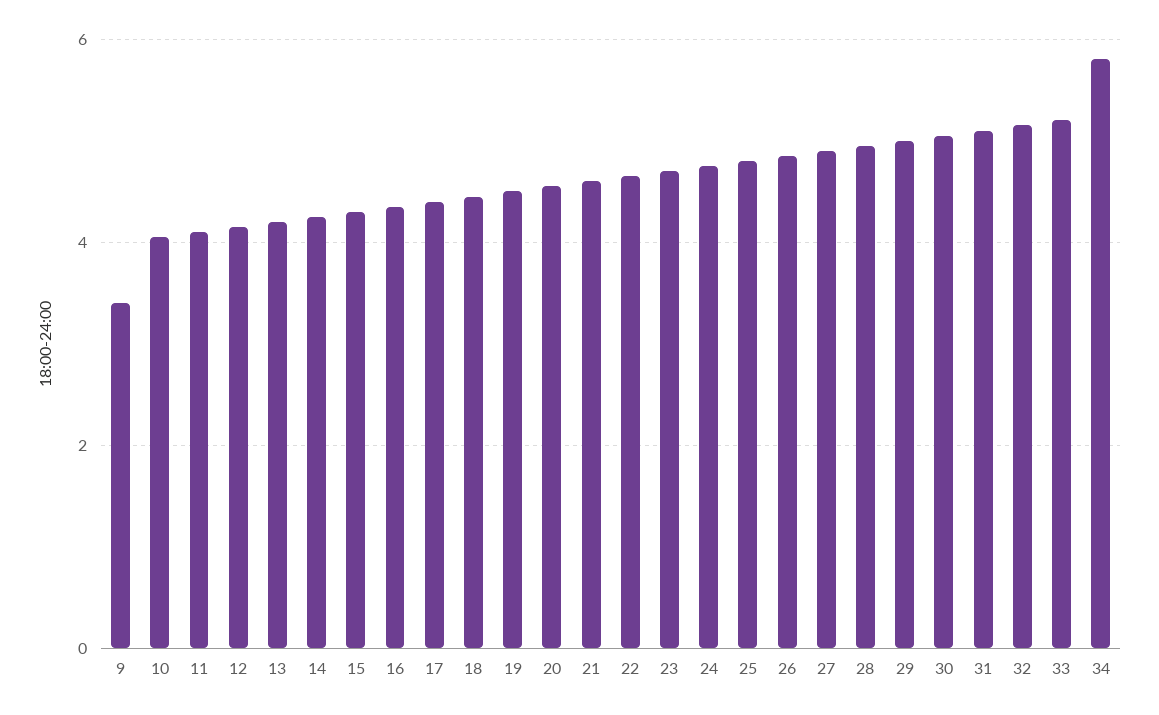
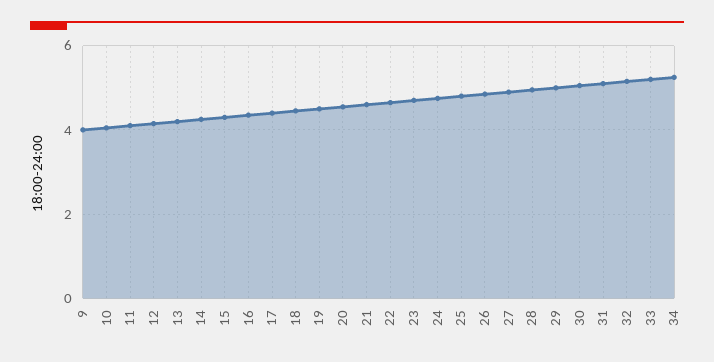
  {
-   "9": 3.4,
+   "9": 4,
    "10": 4,
    "11": 4.2,
    "12": 4.2,
    "13": 4.2,
    "14": 4.2,
    "15": 4.4,
    "16": 4.4,
    "17": 4.4,
    "18": 4.4,
    "19": 4.6,
    "20": 4.6,
    "21": 4.6,
    "22": 4.6,
    "23": 4.8,
    "24": 4.8,
    "25": 4.8,
    "26": 4.8,
    "27": 5,
    "28": 5,
    "29": 5,
    "30": 5,
    "31": 5.2,
    "32": 5.2,
    "33": 5.2,
-   "34": 5.8
+   "34": 5.2
  }

